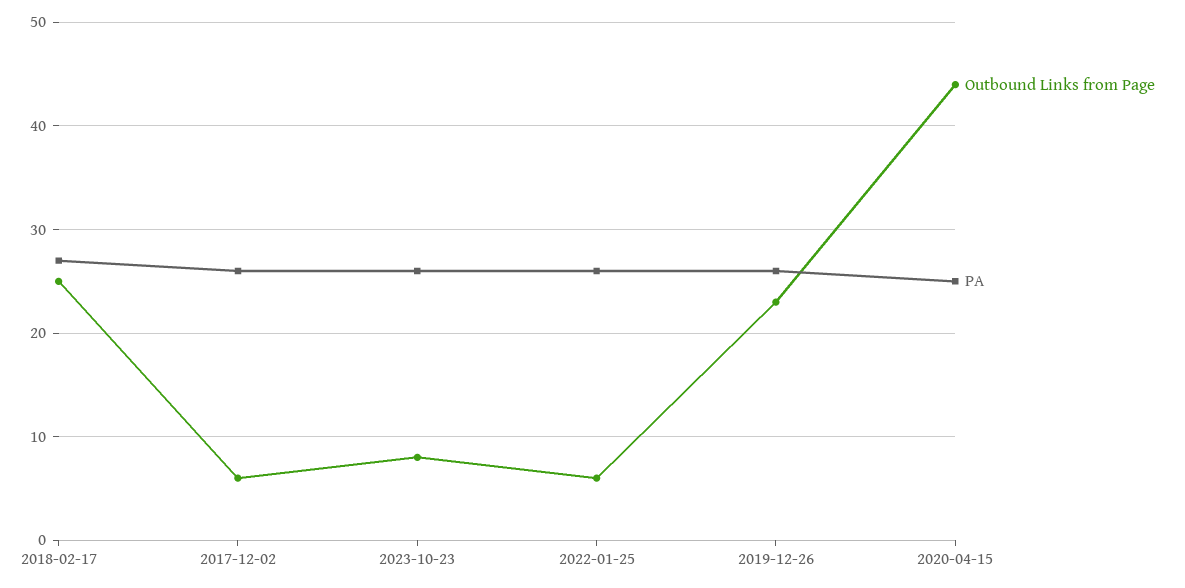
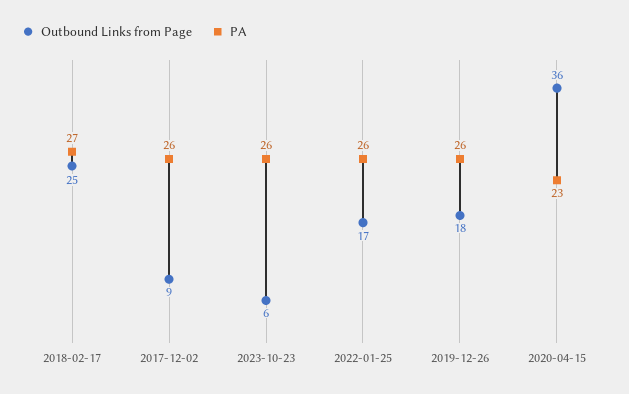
  {
    "Outbound Links from Page": {
      "2018-02-17": 25,
-     "2017-12-02": 6,
+     "2017-12-02": 9,
-     "2023-10-23": 8,
+     "2023-10-23": 6,
-     "2022-01-25": 6,
+     "2022-01-25": 17,
-     "2019-12-26": 23,
+     "2019-12-26": 18,
-     "2020-04-15": 44
+     "2020-04-15": 36
    },
    "PA": {
      "2018-02-17": 27,
      "2017-12-02": 26,
      "2023-10-23": 26,
      "2022-01-25": 26,
      "2019-12-26": 26,
-     "2020-04-15": 25
+     "2020-04-15": 23
    }
  }

